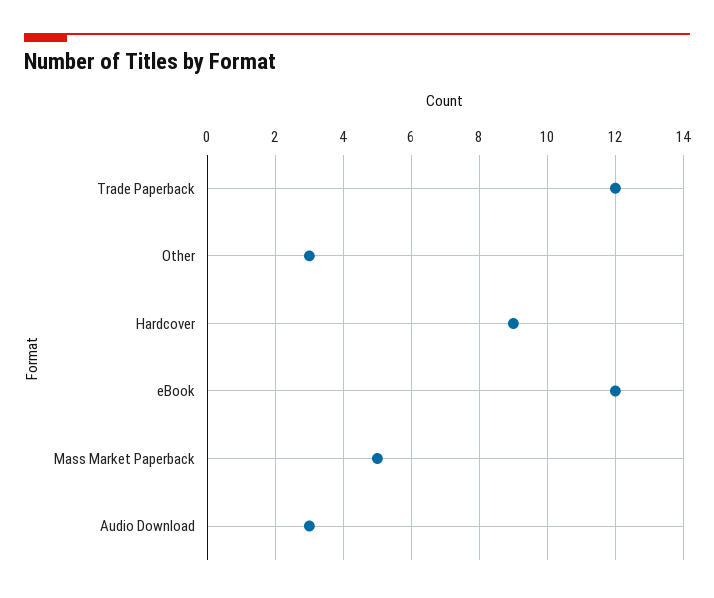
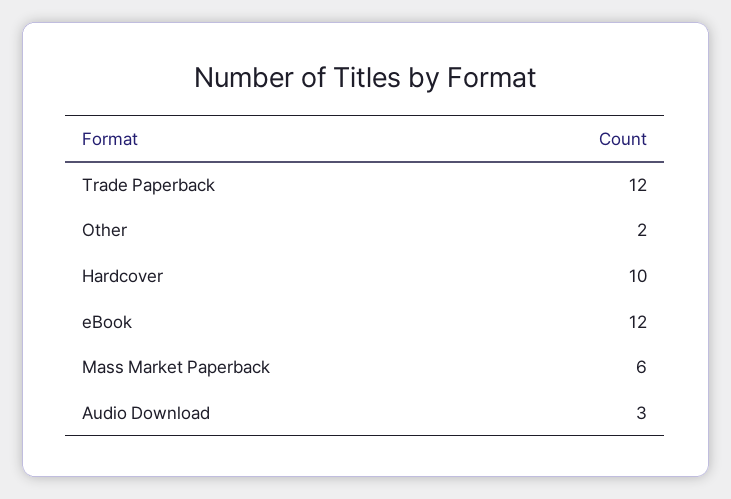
  {
    "Trade Paperback": 12,
-   "Other": 3,
+   "Other": 2,
-   "Hardcover": 9,
+   "Hardcover": 10,
    "eBook": 12,
-   "Mass Market Paperback": 5,
+   "Mass Market Paperback": 6,
    "Audio Download": 3
  }

